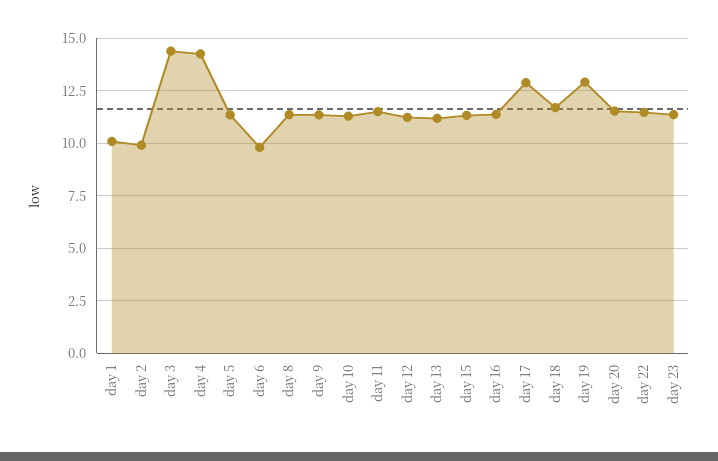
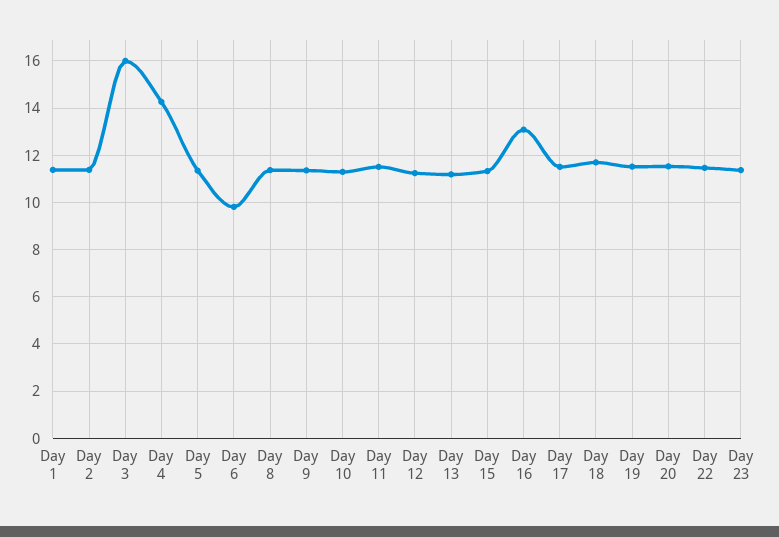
  {
-   "day 1": 10,
+   "day 1": 11.5,
-   "day 2": 10,
+   "day 2": 11.5,
-   "day 3": 14.5,
+   "day 3": 16,
    "day 4": 14.5,
    "day 5": 11.5,
    "day 6": 10,
    "day 8": 11.5,
    "day 9": 11.5,
    "day 10": 11.5,
    "day 11": 11.5,
    "day 12": 11,
    "day 13": 11,
    "day 15": 11.5,
-   "day 16": 11.5,
+   "day 16": 13,
-   "day 17": 13,
+   "day 17": 11.5,
    "day 18": 11.5,
-   "day 19": 13,
+   "day 19": 11.5,
    "day 20": 11.5,
    "day 22": 11.5,
    "day 23": 11.5
  }

